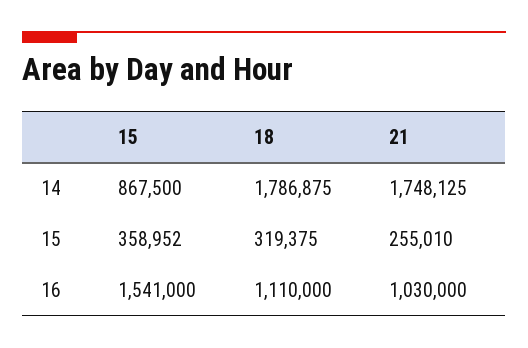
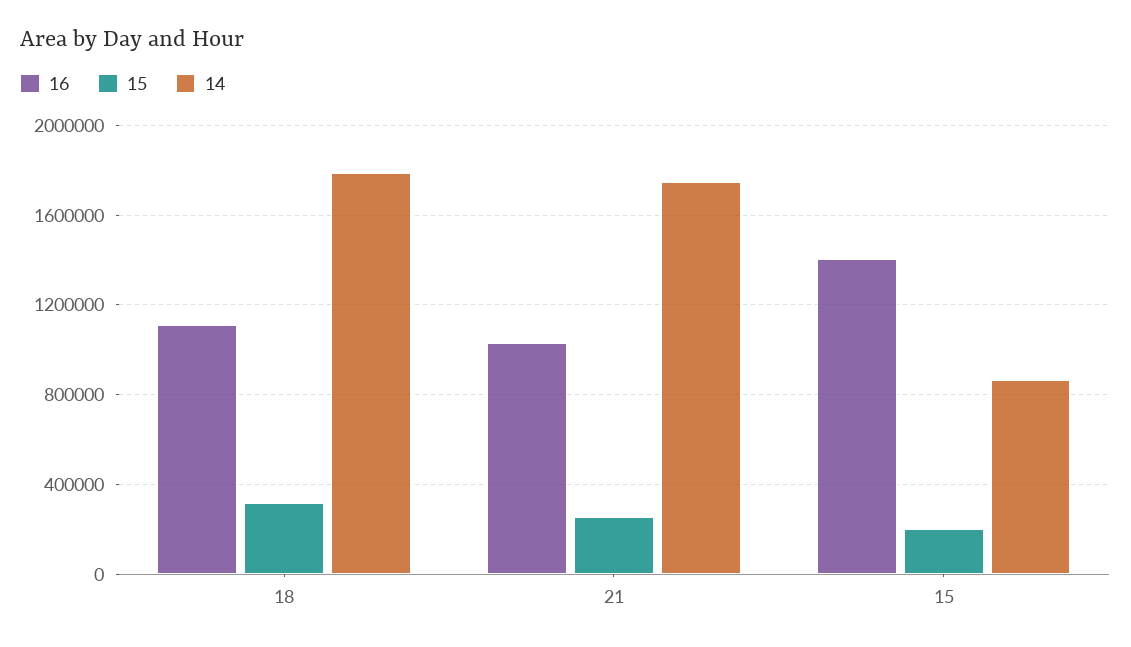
  {
    "14": {
      "15": 867500,
      "18": 1786875,
      "21": 1748125
    },
    "15": {
-     "15": 358952,
+     "15": 200000,
      "18": 319375,
      "21": 255010
    },
    "16": {
-     "15": 1541000,
+     "15": 1400000,
      "18": 1110000,
      "21": 1030000
    }
  }

